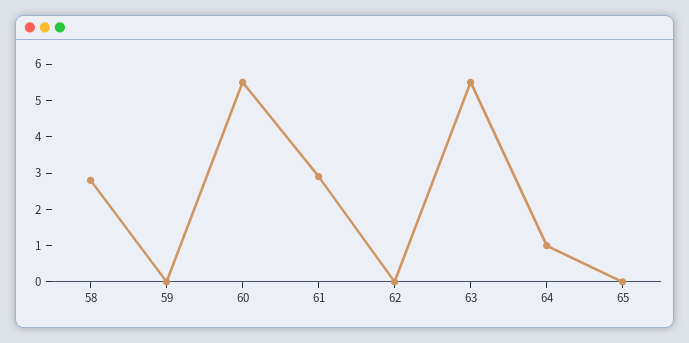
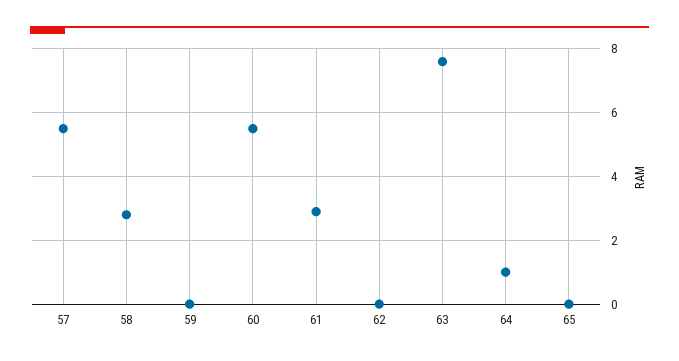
  {
    "58": 3,
    "59": 0,
    "60": 5.5,
    "61": 3,
    "62": 0,
-   "63": 5.5,
+   "63": 7.5,
    "64": 1,
-   "65": 0
+   "65": 0,
+   "57": 5.5
  }

